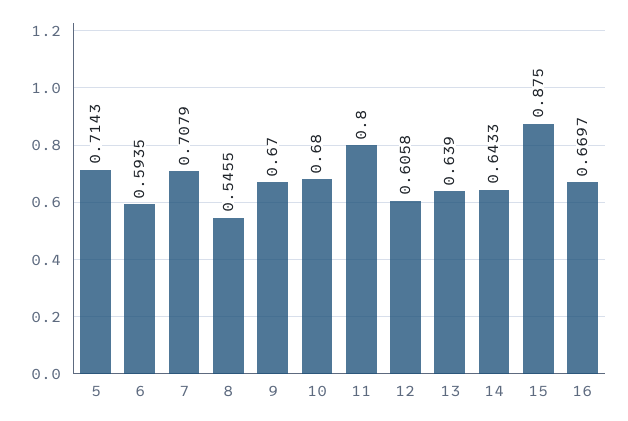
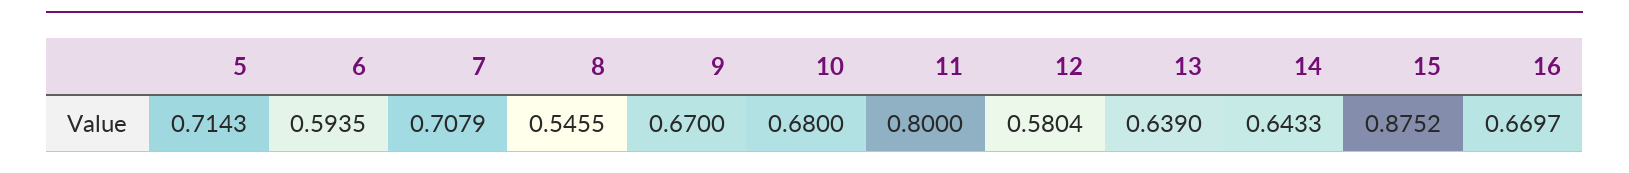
  {
    "5": 0.7143,
    "6": 0.5935,
    "7": 0.7079,
    "8": 0.5455,
    "9": 0.67,
    "10": 0.68,
    "11": 0.8,
-   "12": 0.6058,
+   "12": 0.5804,
    "13": 0.639,
    "14": 0.6433,
-   "15": 0.875,
+   "15": 0.8752,
    "16": 0.6697
  }

